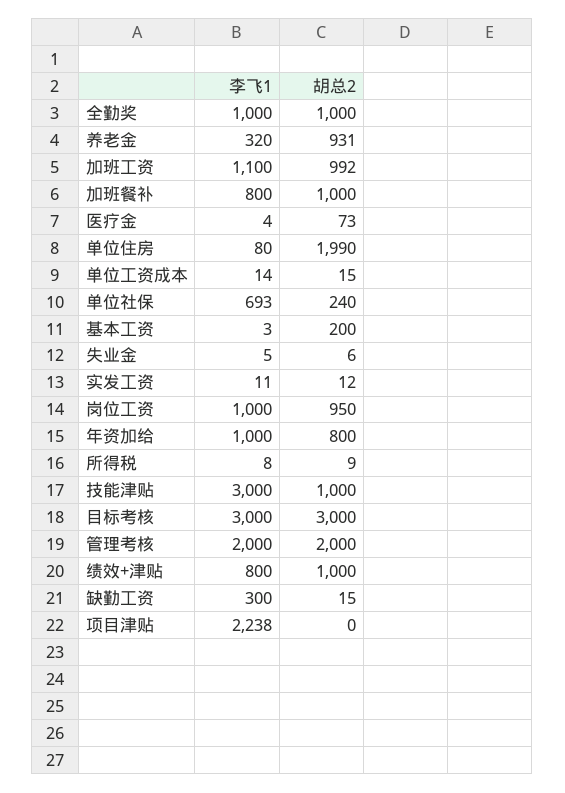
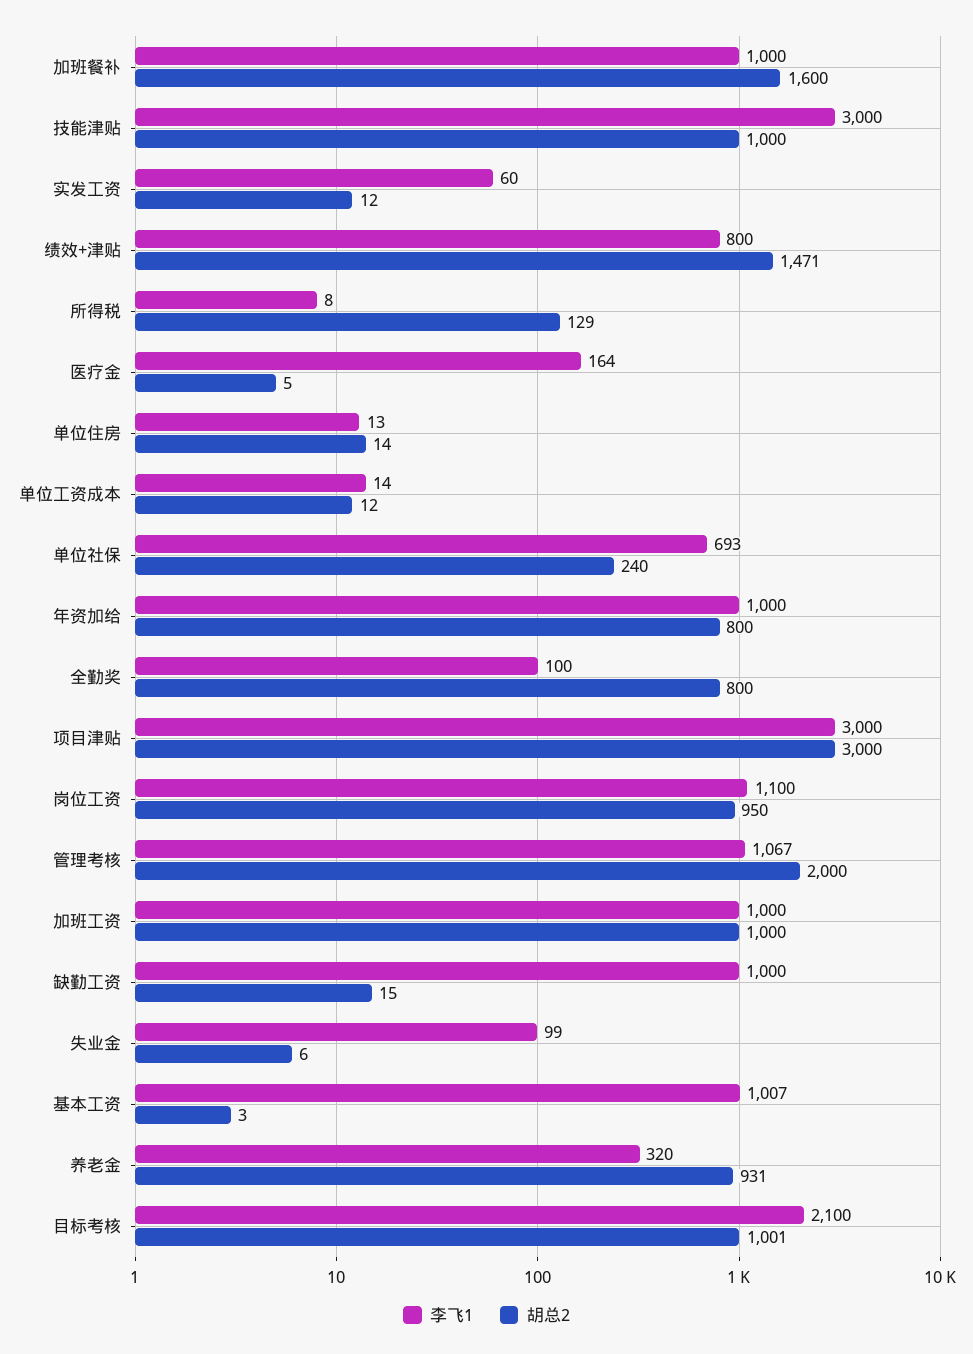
  {
    "李飞1": {
-     "全勤奖": 1000,
+     "全勤奖": 100,
      "养老金": 320,
-     "加班工资": 1100,
+     "加班工资": 1000,
-     "加班餐补": 800,
+     "加班餐补": 1000,
-     "医疗金": 4,
+     "医疗金": 164,
-     "单位住房": 80,
+     "单位住房": 13,
      "单位工资成本": 14,
      "单位社保": 693,
-     "基本工资": 3,
+     "基本工资": 1007,
-     "失业金": 5,
+     "失业金": 99,
-     "实发工资": 11,
+     "实发工资": 60,
-     "岗位工资": 1000,
+     "岗位工资": 1100,
      "年资加给": 1000,
      "所得税": 8,
      "技能津贴": 3000,
-     "目标考核": 3000,
+     "目标考核": 2100,
-     "管理考核": 2000,
+     "管理考核": 1067,
      "绩效+津贴": 800,
-     "缺勤工资": 300,
+     "缺勤工资": 1000,
-     "项目津贴": 2238
+     "项目津贴": 3000
    },
    "胡总2": {
-     "全勤奖": 1000,
+     "全勤奖": 800,
      "养老金": 931,
-     "加班工资": 992,
+     "加班工资": 1000,
-     "加班餐补": 1000,
+     "加班餐补": 1600,
-     "医疗金": 73,
+     "医疗金": 5,
-     "单位住房": 1990,
+     "单位住房": 14,
-     "单位工资成本": 15,
+     "单位工资成本": 12,
      "单位社保": 240,
-     "基本工资": 200,
+     "基本工资": 3,
      "失业金": 6,
      "实发工资": 12,
      "岗位工资": 950,
      "年资加给": 800,
-     "所得税": 9,
+     "所得税": 129,
      "技能津贴": 1000,
-     "目标考核": 3000,
+     "目标考核": 1001,
      "管理考核": 2000,
-     "绩效+津贴": 1000,
+     "绩效+津贴": 1471,
      "缺勤工资": 15,
-     "项目津贴": 0
+     "项目津贴": 3000
    }
  }

